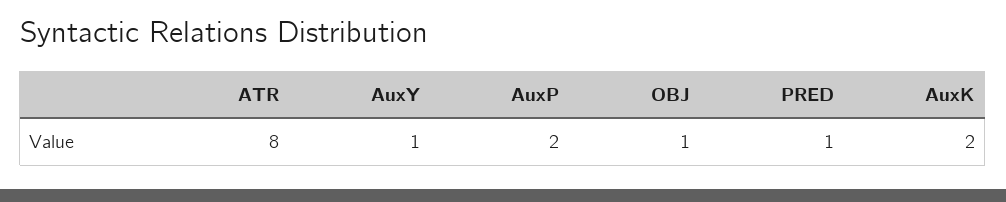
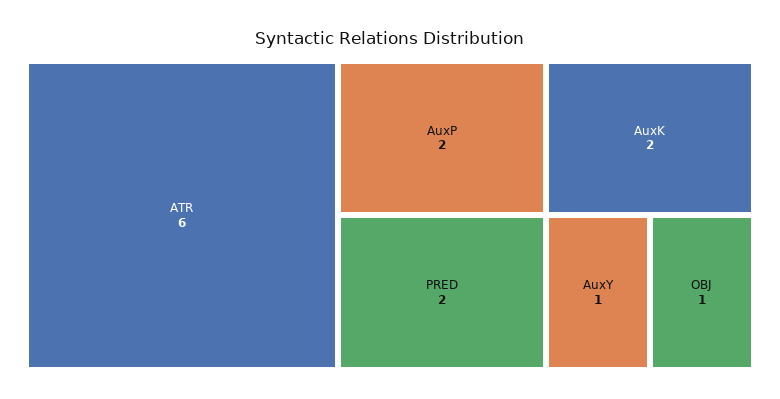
  {
-   "ATR": 8,
+   "ATR": 6,
    "AuxY": 1,
    "AuxP": 2,
    "OBJ": 1,
-   "PRED": 1,
+   "PRED": 2,
    "AuxK": 2
  }

